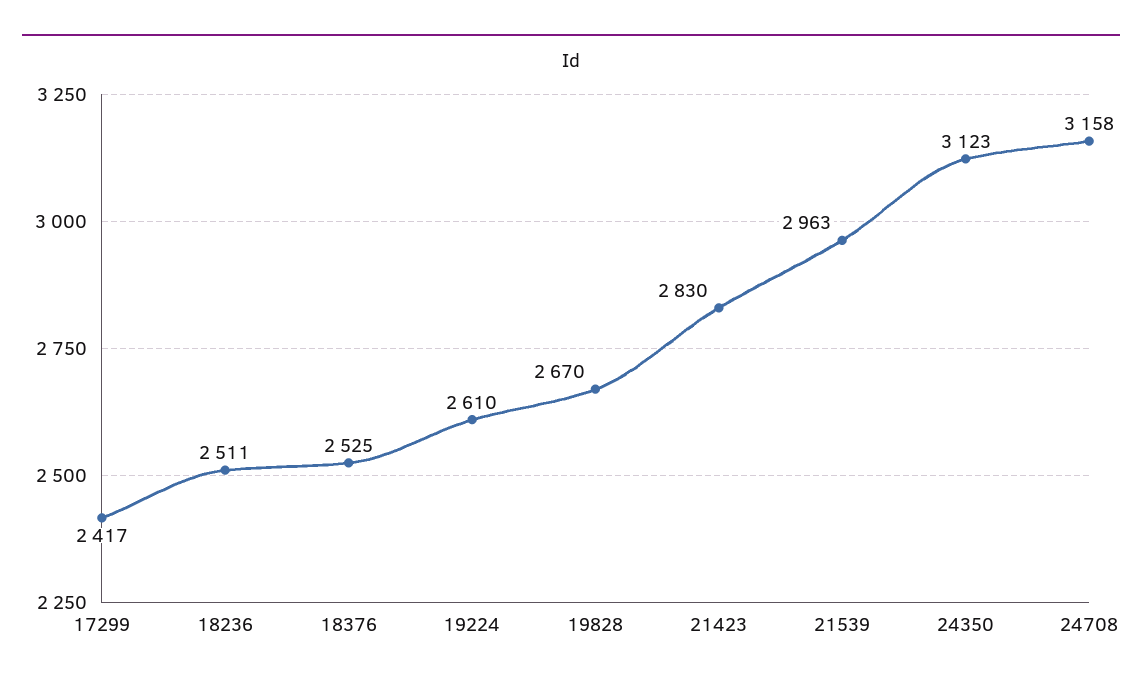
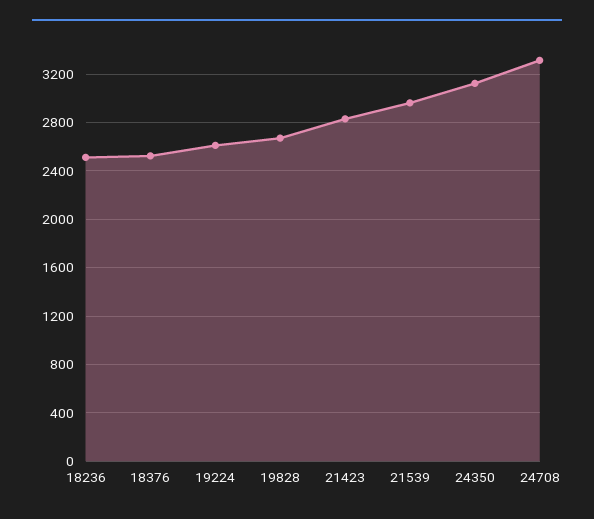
  {
-   "17299": 2417,
    "18236": 2511,
    "18376": 2525,
    "19224": 2610,
    "19828": 2670,
    "21423": 2830,
    "21539": 2963,
    "24350": 3123,
-   "24708": 3158
+   "24708": 3300
  }

